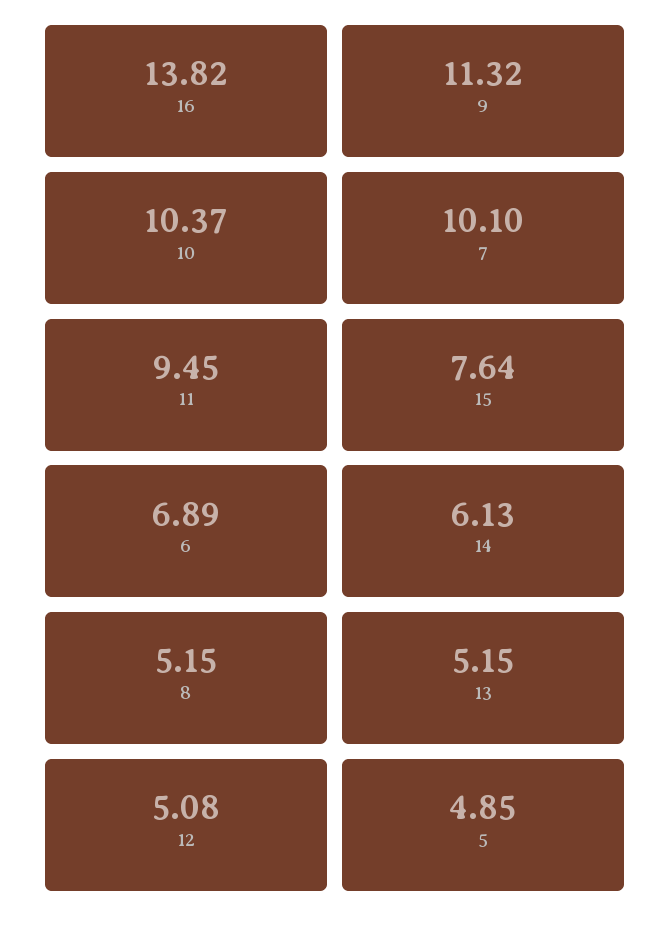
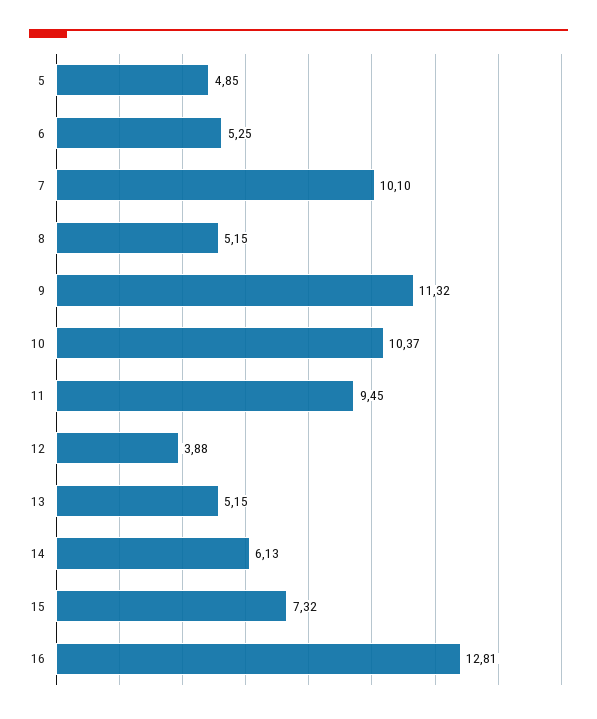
  {
-   "16": 13.82,
+   "16": 12.81,
    "9": 11.32,
    "10": 10.37,
    "7": 10.1,
    "11": 9.45,
-   "15": 7.64,
+   "15": 7.32,
-   "6": 6.89,
+   "6": 5.25,
    "14": 6.13,
    "8": 5.15,
    "13": 5.15,
-   "12": 5.08,
+   "12": 3.88,
    "5": 4.85
  }

